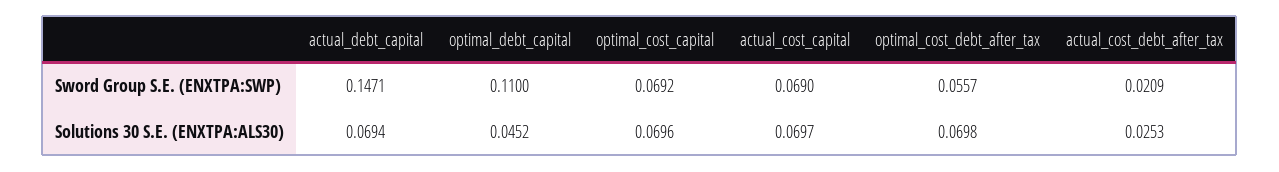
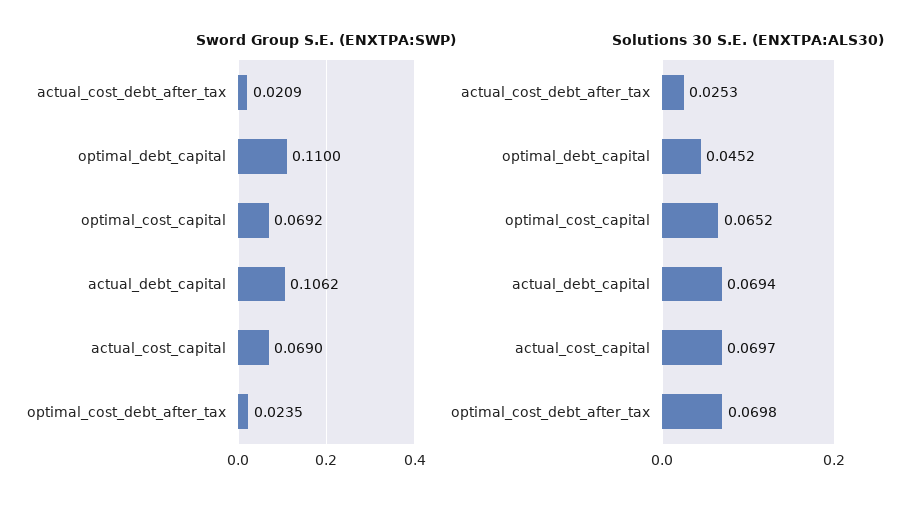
  {
    "Sword Group S.E. (ENXTPA:SWP)": {
-     "actual_debt_capital": 0.1471,
+     "actual_debt_capital": 0.1062,
      "optimal_debt_capital": 0.11,
      "optimal_cost_capital": 0.0692,
      "actual_cost_capital": 0.069,
-     "optimal_cost_debt_after_tax": 0.0557,
+     "optimal_cost_debt_after_tax": 0.0235,
      "actual_cost_debt_after_tax": 0.0209
    },
    "Solutions 30 S.E. (ENXTPA:ALS30)": {
      "actual_debt_capital": 0.0694,
      "optimal_debt_capital": 0.0452,
-     "optimal_cost_capital": 0.0696,
+     "optimal_cost_capital": 0.0652,
      "actual_cost_capital": 0.0697,
      "optimal_cost_debt_after_tax": 0.0698,
      "actual_cost_debt_after_tax": 0.0253
    }
  }

